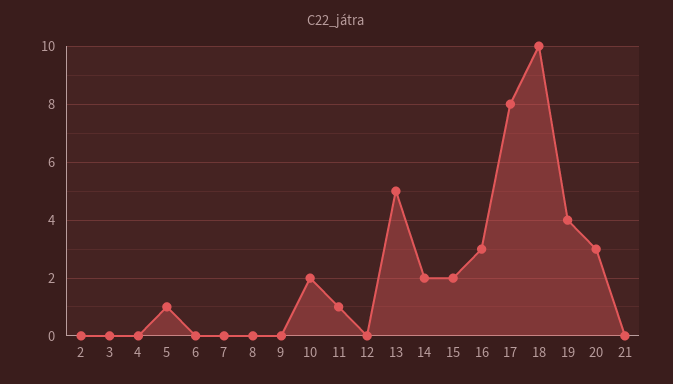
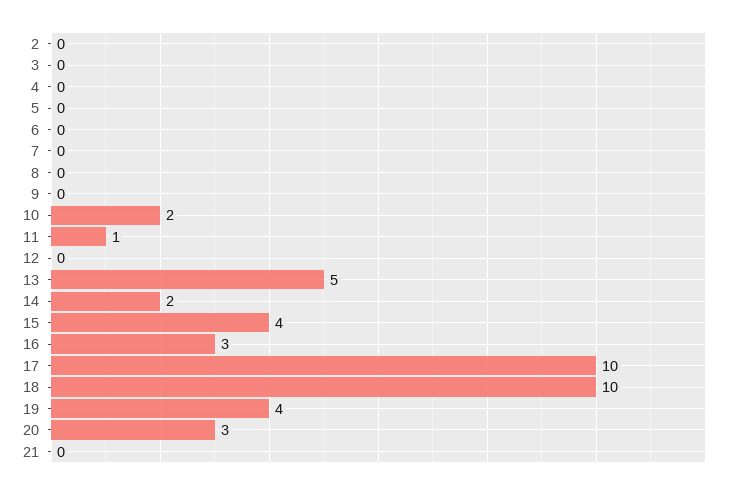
  {
    "2": 0,
    "3": 0,
    "4": 0,
-   "5": 1,
+   "5": 0,
    "6": 0,
    "7": 0,
    "8": 0,
    "9": 0,
    "10": 2,
    "11": 1,
    "12": 0,
    "13": 5,
    "14": 2,
-   "15": 2,
+   "15": 4,
    "16": 3,
-   "17": 8,
+   "17": 10,
    "18": 10,
    "19": 4,
    "20": 3,
    "21": 0
  }

